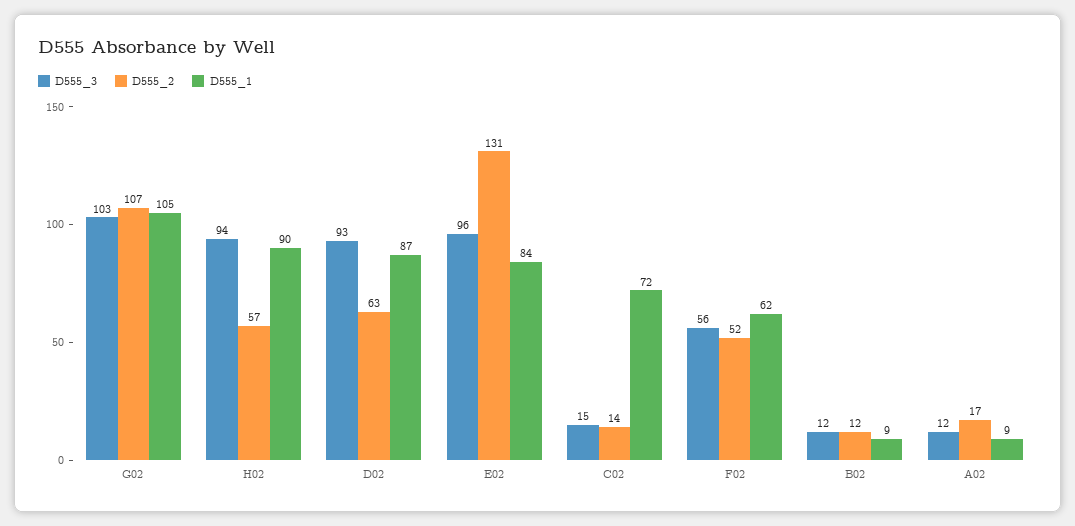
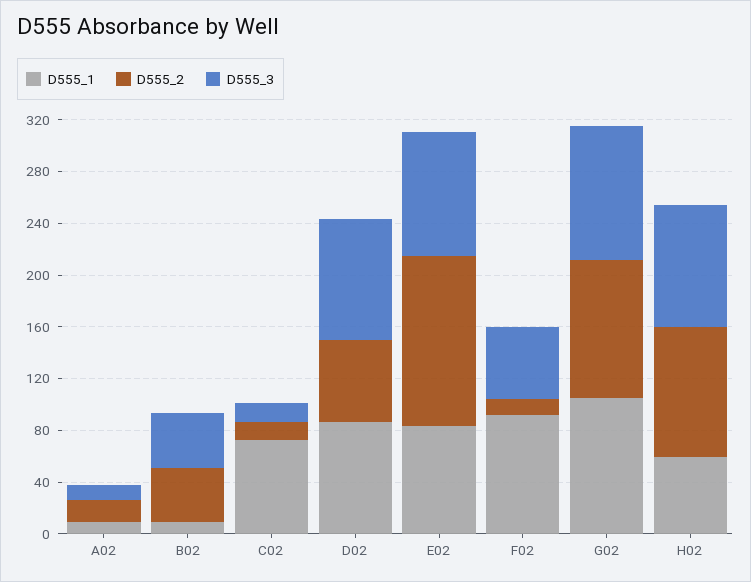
  {
    "D555_3": {
      "G02": 103,
      "H02": 94,
      "D02": 93,
      "E02": 96,
      "C02": 15,
      "F02": 56,
-     "B02": 12,
+     "B02": 40,
      "A02": 12
    },
    "D555_2": {
      "G02": 107,
-     "H02": 57,
+     "H02": 100,
      "D02": 63,
      "E02": 131,
      "C02": 14,
-     "F02": 52,
+     "F02": 10,
-     "B02": 12,
+     "B02": 40,
      "A02": 17
    },
    "D555_1": {
      "G02": 105,
-     "H02": 90,
+     "H02": 60,
      "D02": 87,
      "E02": 84,
      "C02": 72,
-     "F02": 62,
+     "F02": 90,
      "B02": 9,
      "A02": 9
    }
  }

